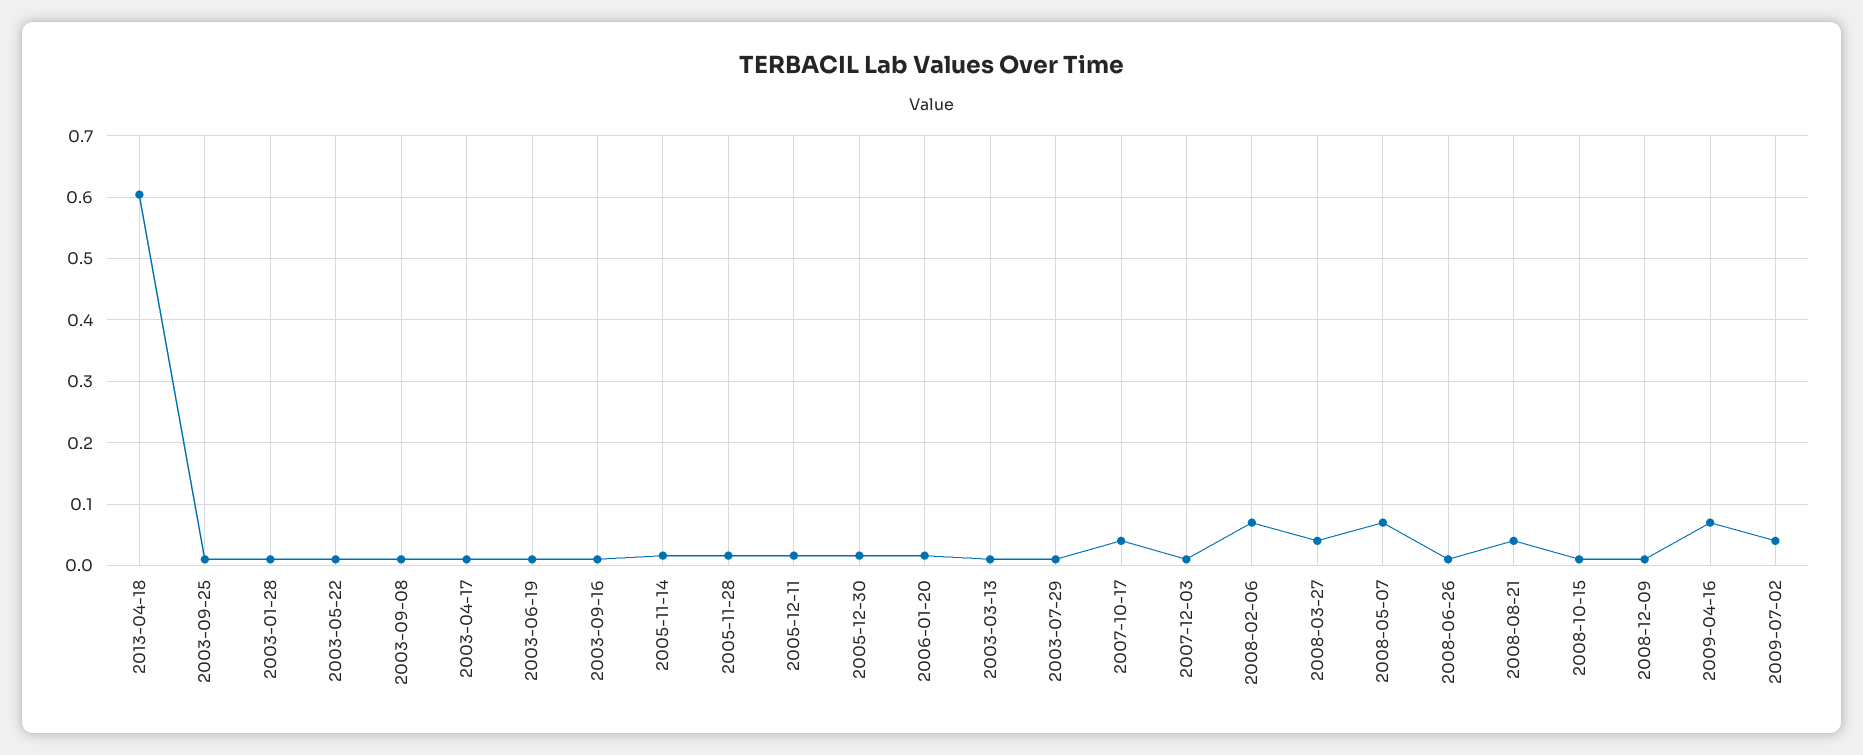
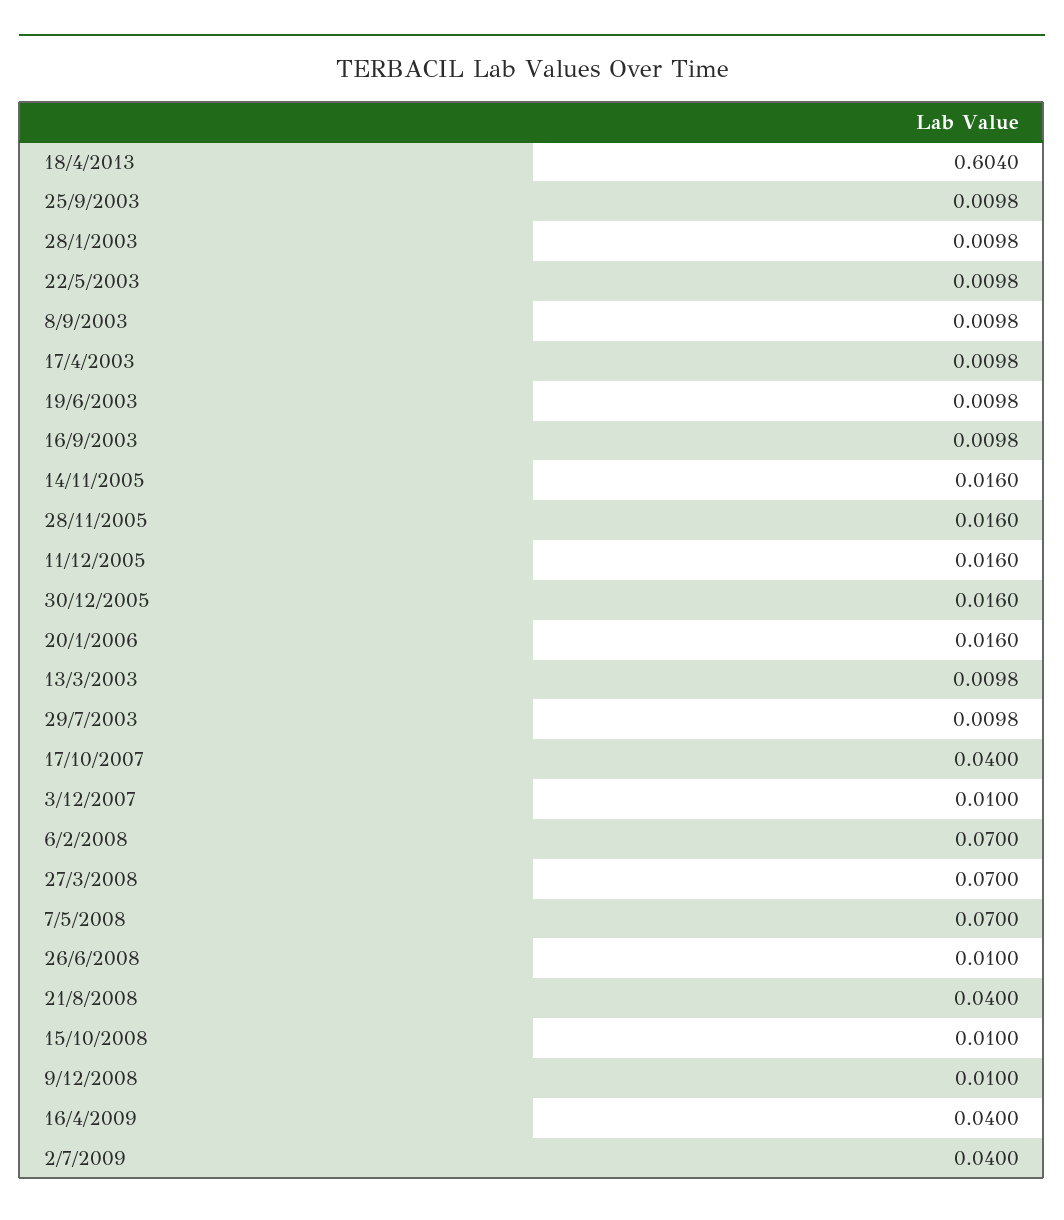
  {
    "2013-04-18": 0.604,
    "2003-09-25": 0.0098,
    "2003-01-28": 0.0098,
    "2003-05-22": 0.0098,
    "2003-09-08": 0.0098,
    "2003-04-17": 0.0098,
    "2003-06-19": 0.0098,
    "2003-09-16": 0.0098,
    "2005-11-14": 0.016,
    "2005-11-28": 0.016,
    "2005-12-11": 0.016,
    "2005-12-30": 0.016,
    "2006-01-20": 0.016,
    "2003-03-13": 0.0098,
    "2003-07-29": 0.0098,
    "2007-10-17": 0.04,
    "2007-12-03": 0.01,
    "2008-02-06": 0.07,
-   "2008-03-27": 0.04,
+   "2008-03-27": 0.07,
    "2008-05-07": 0.07,
    "2008-06-26": 0.01,
    "2008-08-21": 0.04,
    "2008-10-15": 0.01,
    "2008-12-09": 0.01,
-   "2009-04-16": 0.07,
+   "2009-04-16": 0.04,
    "2009-07-02": 0.04
  }

